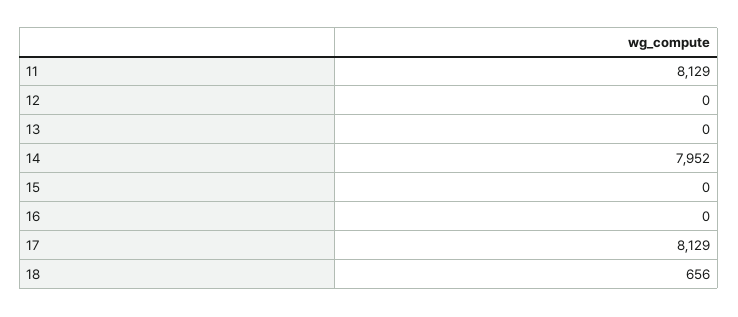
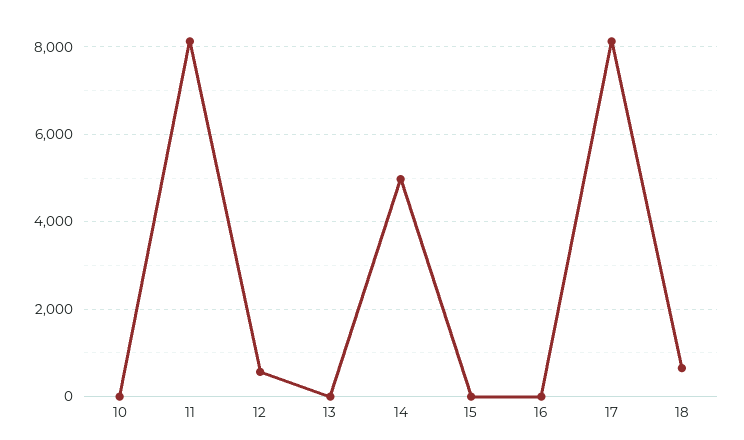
  {
    "11": 8129,
-   "12": 0,
+   "12": 600,
    "13": 0,
-   "14": 7952,
+   "14": 5000,
    "15": 0,
    "16": 0,
    "17": 8129,
-   "18": 656
+   "18": 656,
+   "10": 0
  }

